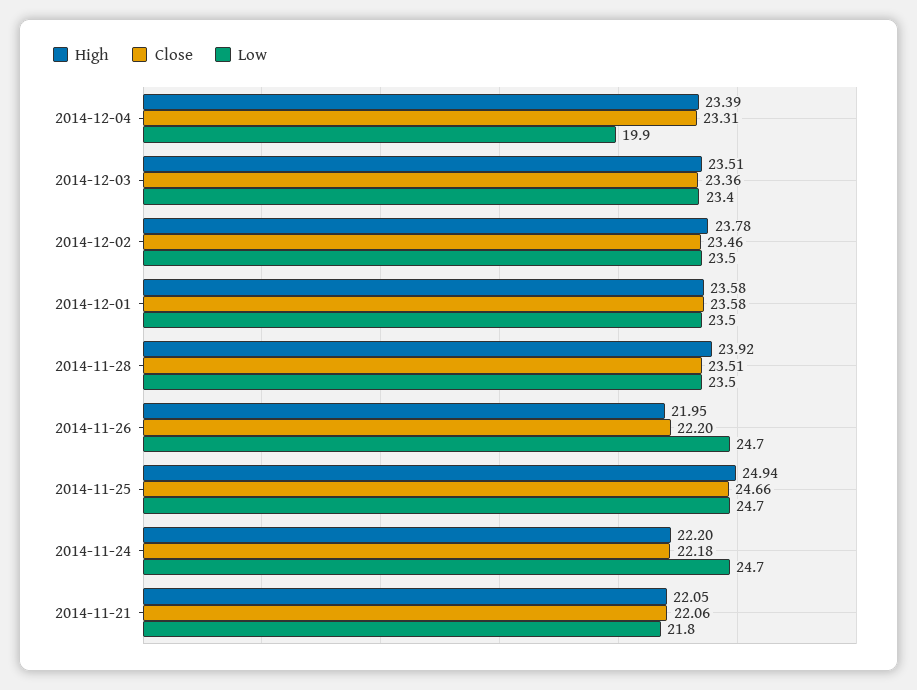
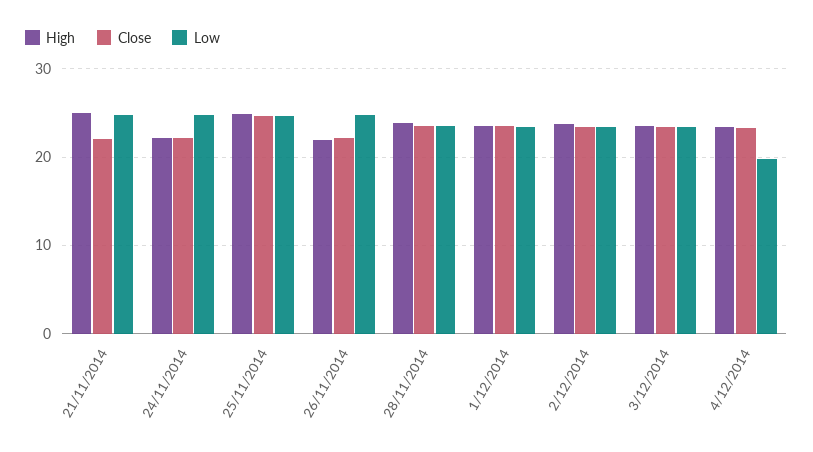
  {
    "High": {
      "2014-12-04": 23.39,
      "2014-12-03": 23.51,
      "2014-12-02": 23.78,
      "2014-12-01": 23.58,
      "2014-11-28": 23.92,
      "2014-11-26": 21.95,
      "2014-11-25": 24.94,
      "2014-11-24": 22.2,
-     "2014-11-21": 22.05
+     "2014-11-21": 25
    },
    "Close": {
      "2014-12-04": 23.31,
      "2014-12-03": 23.36,
      "2014-12-02": 23.46,
      "2014-12-01": 23.58,
      "2014-11-28": 23.51,
      "2014-11-26": 22.2,
      "2014-11-25": 24.66,
      "2014-11-24": 22.18,
      "2014-11-21": 22.06
    },
    "Low": {
      "2014-12-04": 19.9,
      "2014-12-03": 23.4,
      "2014-12-02": 23.5,
      "2014-12-01": 23.5,
      "2014-11-28": 23.5,
      "2014-11-26": 24.7,
      "2014-11-25": 24.7,
      "2014-11-24": 24.7,
-     "2014-11-21": 21.8
+     "2014-11-21": 25
    }
  }

